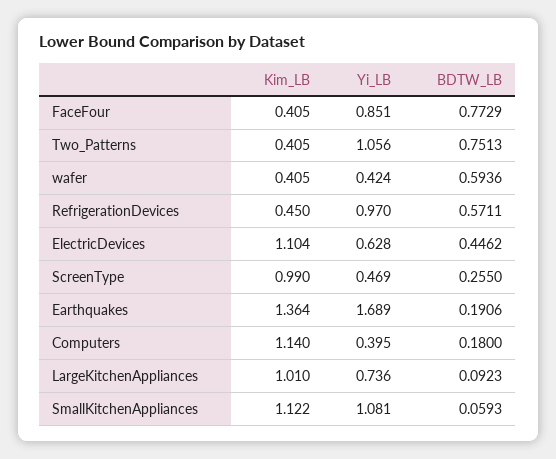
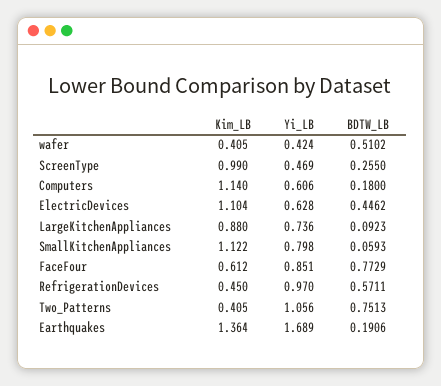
  {
    "Kim_LB": {
-     "FaceFour": 0.405,
+     "FaceFour": 0.612,
      "Two_Patterns": 0.405,
      "wafer": 0.405,
      "RefrigerationDevices": 0.45,
      "ElectricDevices": 1.104,
      "ScreenType": 0.99,
      "Earthquakes": 1.364,
      "Computers": 1.14,
-     "LargeKitchenAppliances": 1.01,
+     "LargeKitchenAppliances": 0.88,
      "SmallKitchenAppliances": 1.122
    },
    "Yi_LB": {
      "FaceFour": 0.851,
      "Two_Patterns": 1.056,
      "wafer": 0.424,
      "RefrigerationDevices": 0.97,
      "ElectricDevices": 0.628,
      "ScreenType": 0.469,
      "Earthquakes": 1.689,
-     "Computers": 0.395,
+     "Computers": 0.606,
      "LargeKitchenAppliances": 0.736,
-     "SmallKitchenAppliances": 1.081
+     "SmallKitchenAppliances": 0.798
    },
    "BDTW_LB": {
      "FaceFour": 0.7729,
      "Two_Patterns": 0.7513,
-     "wafer": 0.5936,
+     "wafer": 0.5102,
      "RefrigerationDevices": 0.5711,
      "ElectricDevices": 0.4462,
      "ScreenType": 0.255,
      "Earthquakes": 0.1906,
      "Computers": 0.18,
      "LargeKitchenAppliances": 0.0923,
      "SmallKitchenAppliances": 0.0593
    }
  }

